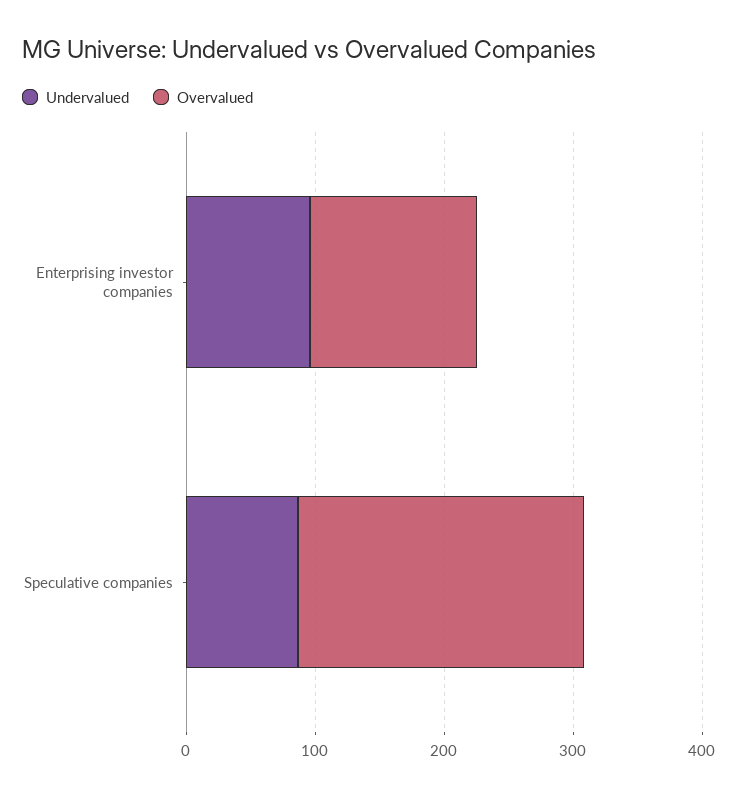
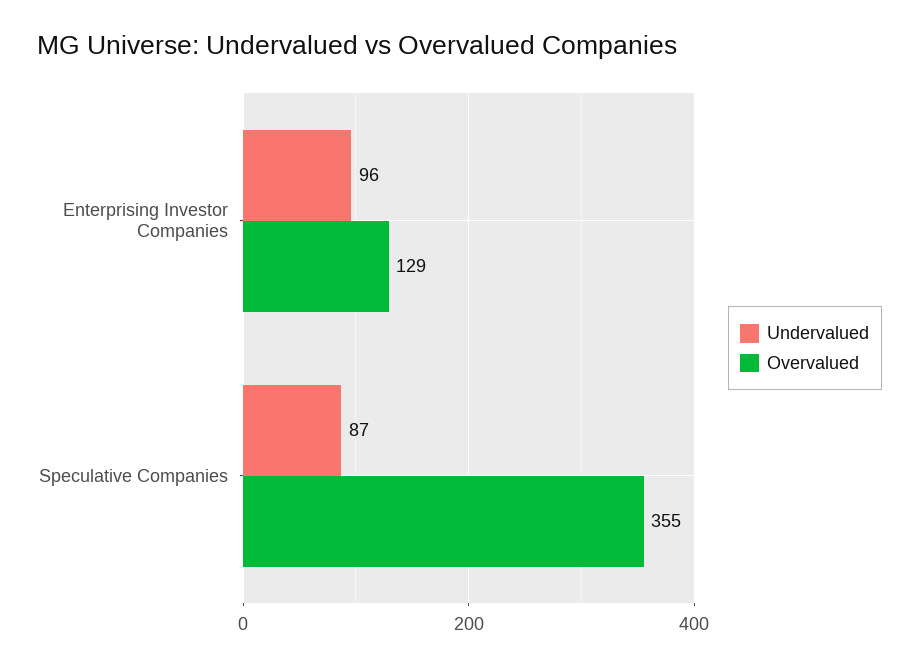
  {
    "Undervalued": {
      "Enterprising investor companies": 96,
      "Speculative companies": 87
    },
    "Overvalued": {
      "Enterprising investor companies": 129,
-     "Speculative companies": 220
+     "Speculative companies": 355
    }
  }

